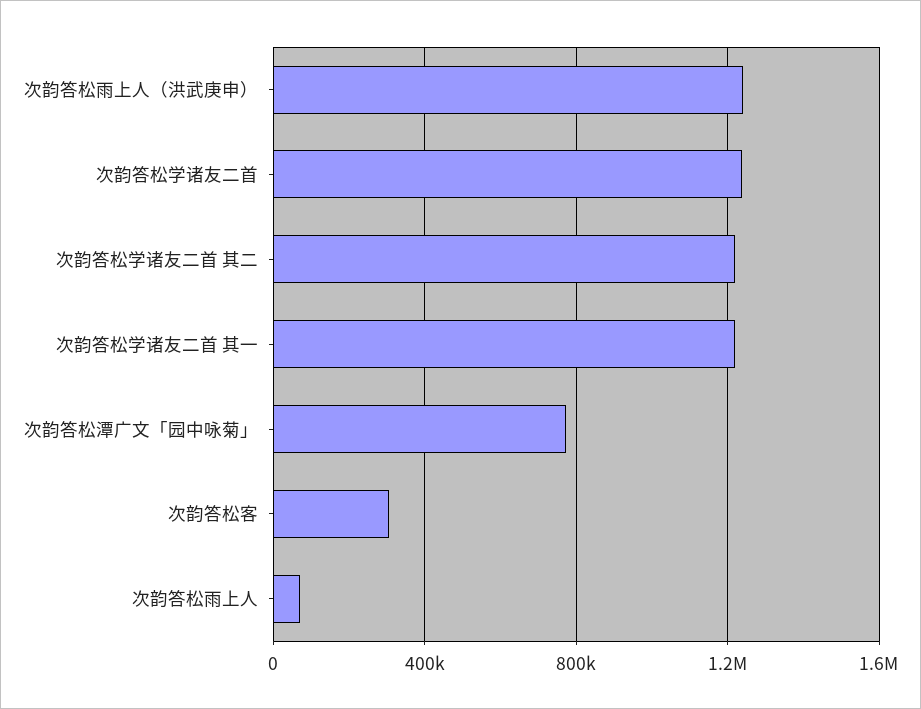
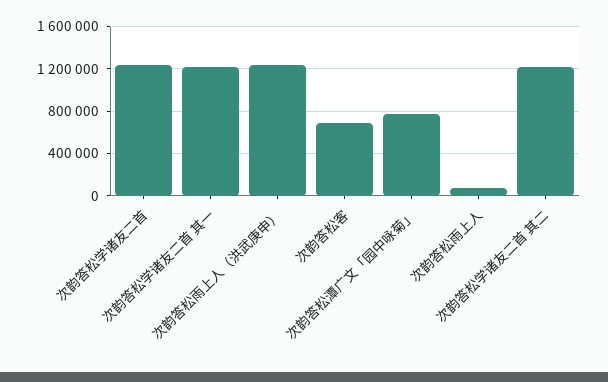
  {
    "次韵答松雨上人（洪武庚申）": 1250000,
    "次韵答松学诸友二首": 1250000,
    "次韵答松学诸友二首 其二": 1200000,
    "次韵答松学诸友二首 其一": 1200000,
    "次韵答松潭广文「园中咏菊」": 750000,
-   "次韵答松客": 300000,
+   "次韵答松客": 700000,
    "次韵答松雨上人": 50000
  }

